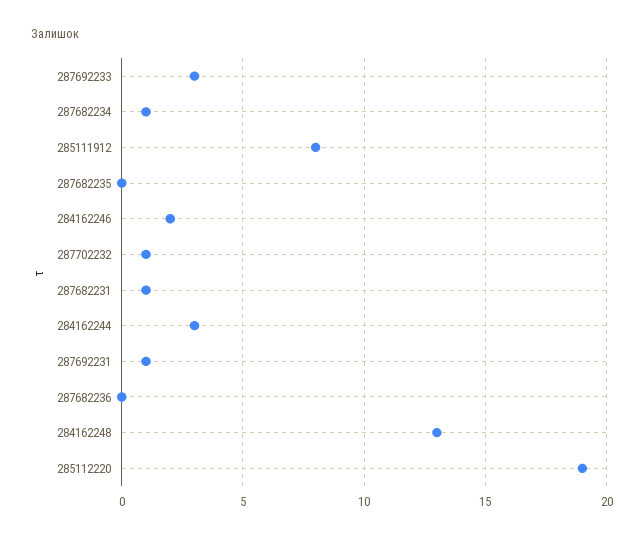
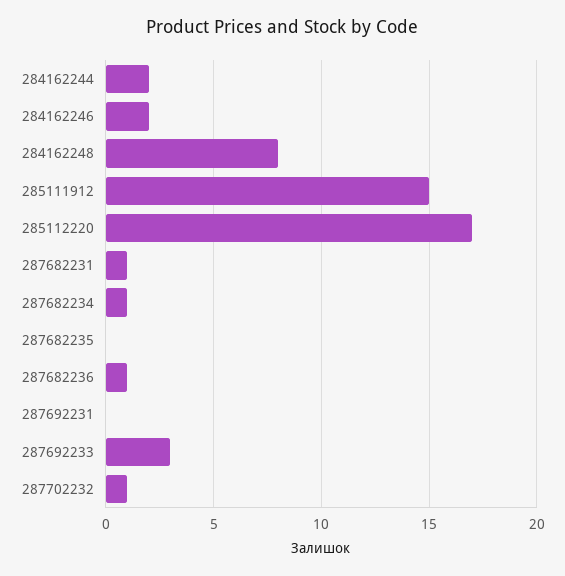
  {
    "287692233": 3,
    "287682234": 1,
-   "285111912": 8,
+   "285111912": 15,
    "287682235": 0,
    "284162246": 2,
    "287702232": 1,
    "287682231": 1,
-   "284162244": 3,
+   "284162244": 2,
-   "287692231": 1,
+   "287692231": 0,
-   "287682236": 0,
+   "287682236": 1,
-   "284162248": 13,
+   "284162248": 8,
-   "285112220": 19
+   "285112220": 17
  }

